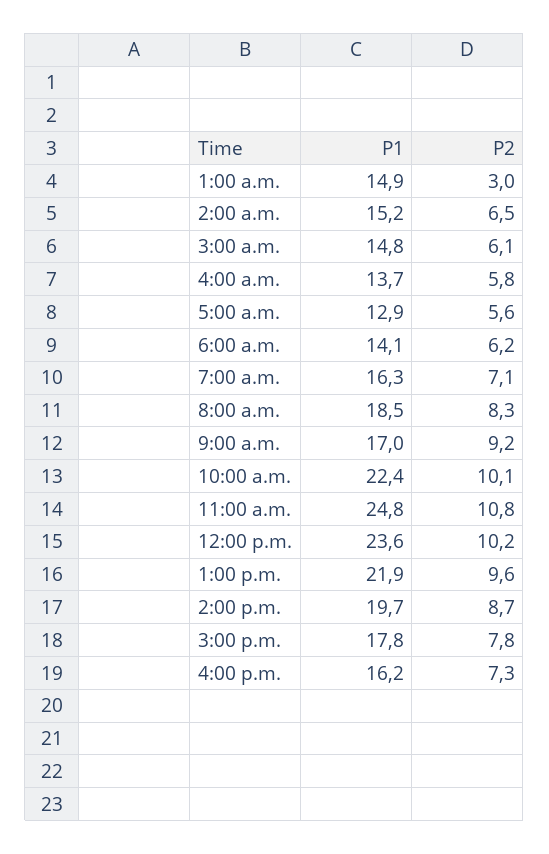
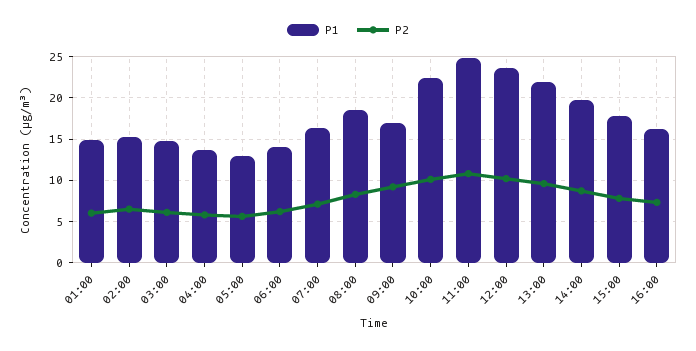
  {
    "P1": {
      "1:00 a.m.": 14.9,
      "2:00 a.m.": 15.2,
      "3:00 a.m.": 14.8,
      "4:00 a.m.": 13.7,
      "5:00 a.m.": 12.9,
      "6:00 a.m.": 14.1,
      "7:00 a.m.": 16.3,
      "8:00 a.m.": 18.5,
      "9:00 a.m.": 17,
      "10:00 a.m.": 22.4,
      "11:00 a.m.": 24.8,
      "12:00 p.m.": 23.6,
      "1:00 p.m.": 21.9,
      "2:00 p.m.": 19.7,
      "3:00 p.m.": 17.8,
      "4:00 p.m.": 16.2
    },
    "P2": {
-     "1:00 a.m.": 3,
+     "1:00 a.m.": 6,
      "2:00 a.m.": 6.5,
      "3:00 a.m.": 6.1,
      "4:00 a.m.": 5.8,
      "5:00 a.m.": 5.6,
      "6:00 a.m.": 6.2,
      "7:00 a.m.": 7.1,
      "8:00 a.m.": 8.3,
      "9:00 a.m.": 9.2,
      "10:00 a.m.": 10.1,
      "11:00 a.m.": 10.8,
      "12:00 p.m.": 10.2,
      "1:00 p.m.": 9.6,
      "2:00 p.m.": 8.7,
      "3:00 p.m.": 7.8,
      "4:00 p.m.": 7.3
    }
  }

